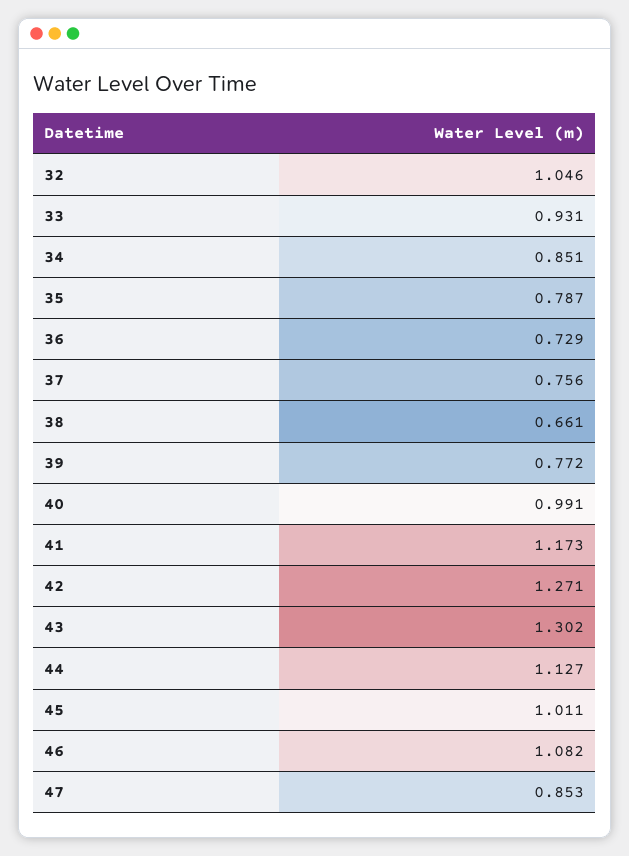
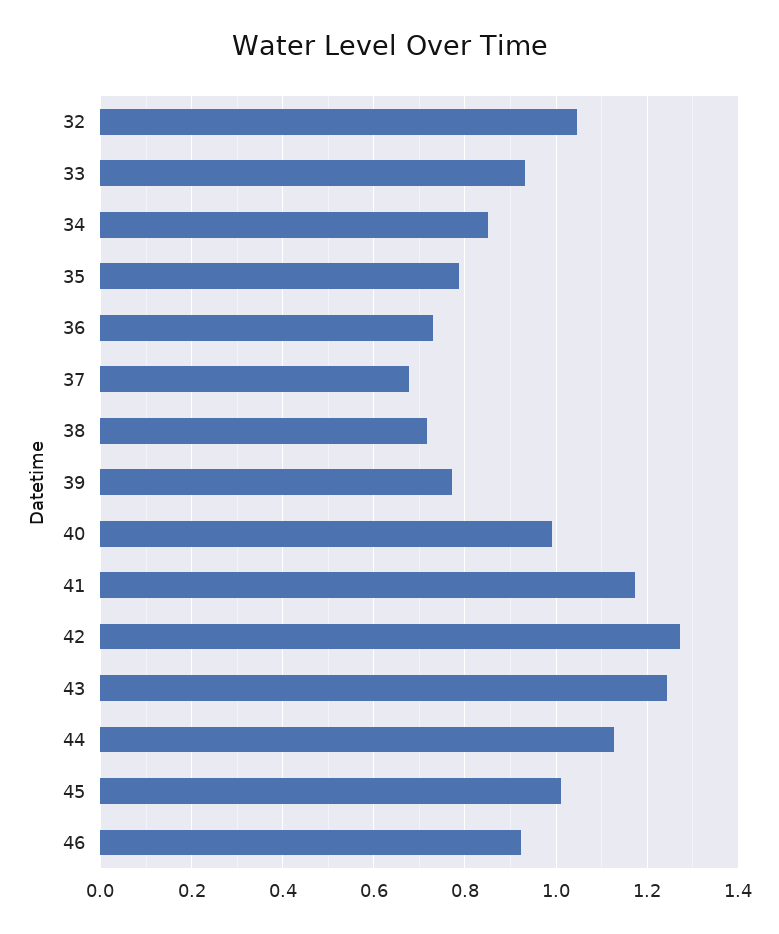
  {
    "32": 1.046,
    "33": 0.931,
    "34": 0.851,
    "35": 0.787,
    "36": 0.729,
-   "37": 0.756,
+   "37": 0.68,
-   "38": 0.661,
+   "38": 0.72,
    "39": 0.772,
    "40": 0.991,
    "41": 1.173,
    "42": 1.271,
-   "43": 1.302,
+   "43": 1.24,
    "44": 1.127,
    "45": 1.011,
-   "46": 1.082,
+   "46": 0.92
-   "47": 0.853
  }

